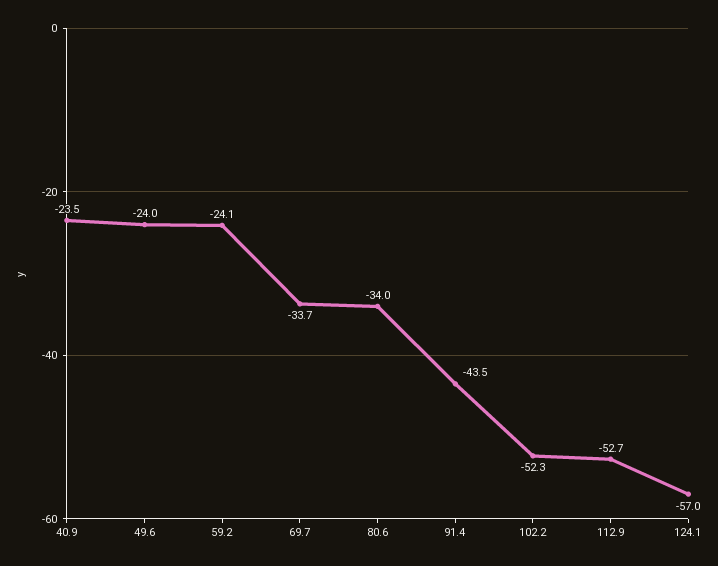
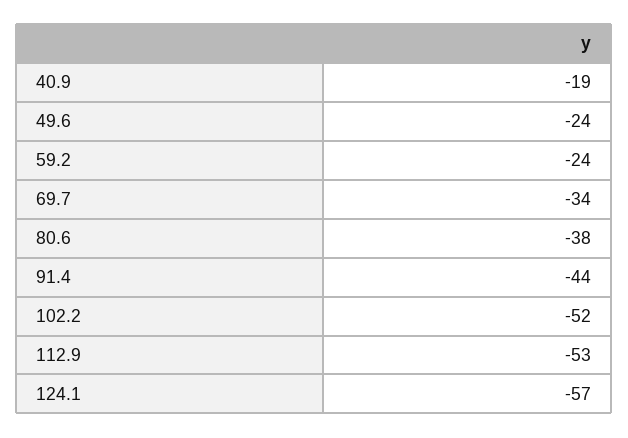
  {
-   "40.9": -23.5,
+   "40.9": -19,
    "49.6": -24,
    "59.2": -24.1,
    "69.7": -33.7,
-   "80.6": -34,
+   "80.6": -38,
    "91.4": -43.5,
    "102.2": -52.3,
    "112.9": -52.7,
    "124.1": -57
  }

